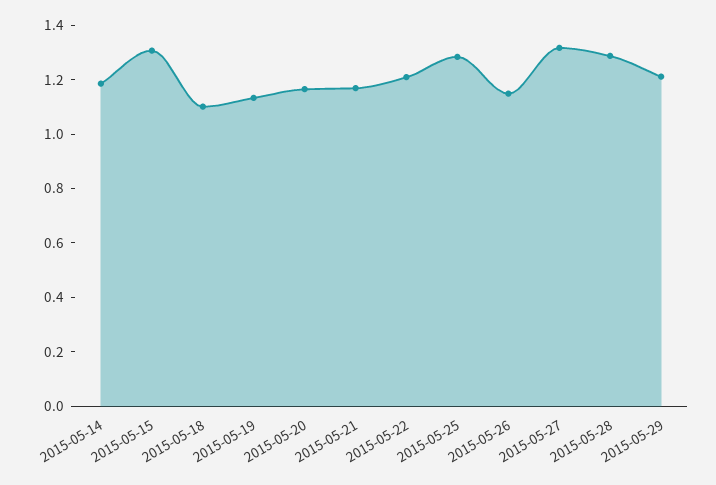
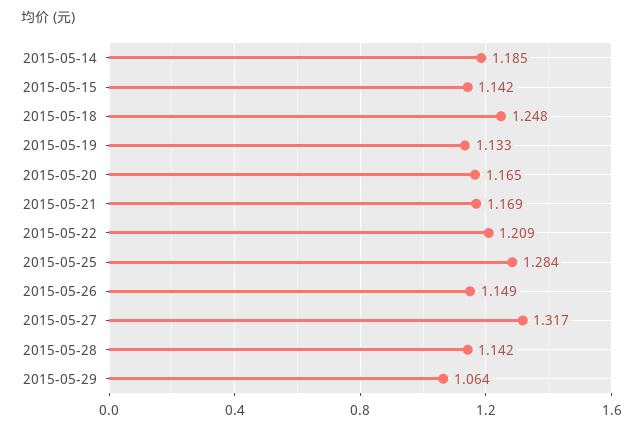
  {
    "2015-05-14": 1.185,
-   "2015-05-15": 1.3,
+   "2015-05-15": 1.142,
-   "2015-05-18": 1.1,
+   "2015-05-18": 1.248,
    "2015-05-19": 1.133,
    "2015-05-20": 1.165,
    "2015-05-21": 1.169,
    "2015-05-22": 1.209,
    "2015-05-25": 1.284,
    "2015-05-26": 1.149,
    "2015-05-27": 1.317,
-   "2015-05-28": 1.3,
+   "2015-05-28": 1.142,
-   "2015-05-29": 1.2
+   "2015-05-29": 1.064
  }

